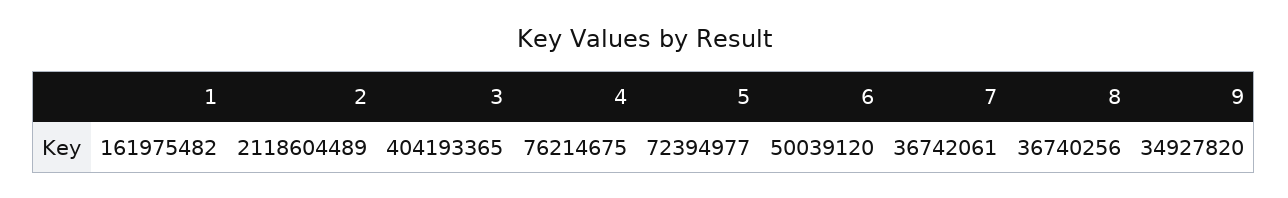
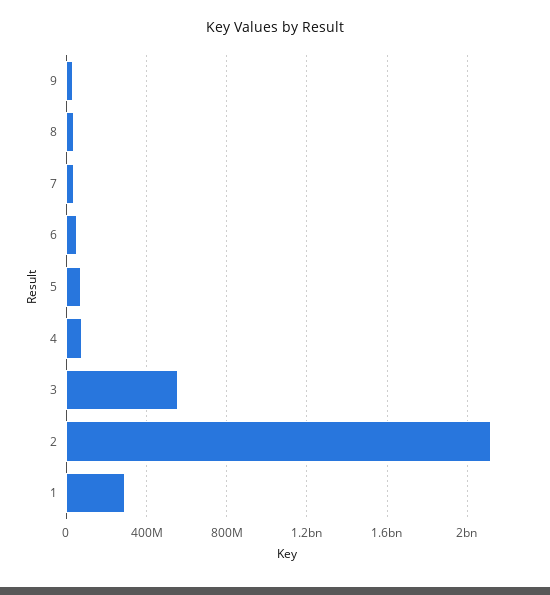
  {
-   "1": 161975482,
+   "1": 300000000,
    "2": 2118604489,
-   "3": 404193365,
+   "3": 550000000,
    "4": 76214675,
    "5": 72394977,
    "6": 50039120,
    "7": 36742061,
    "8": 36740256,
    "9": 34927820
  }

